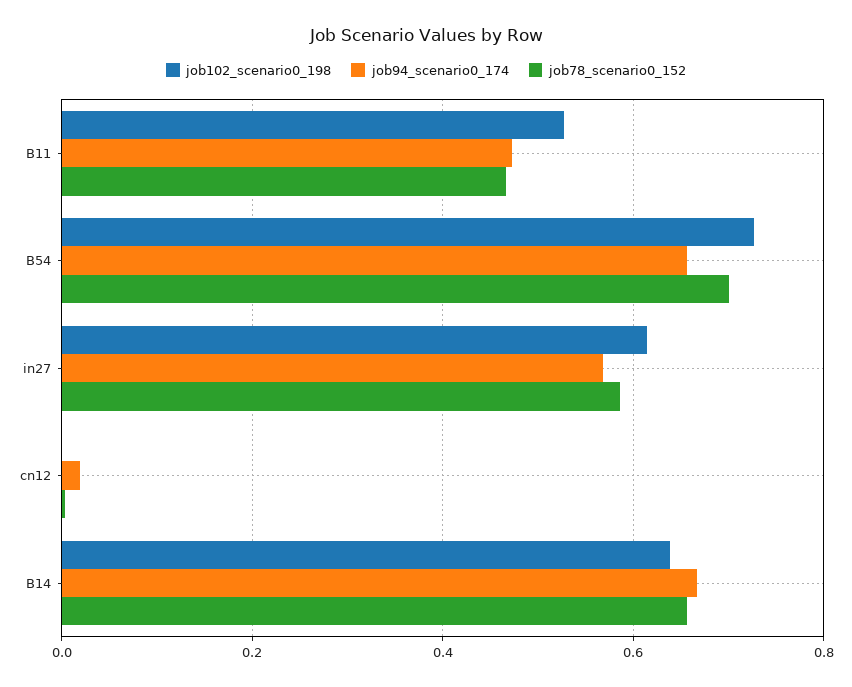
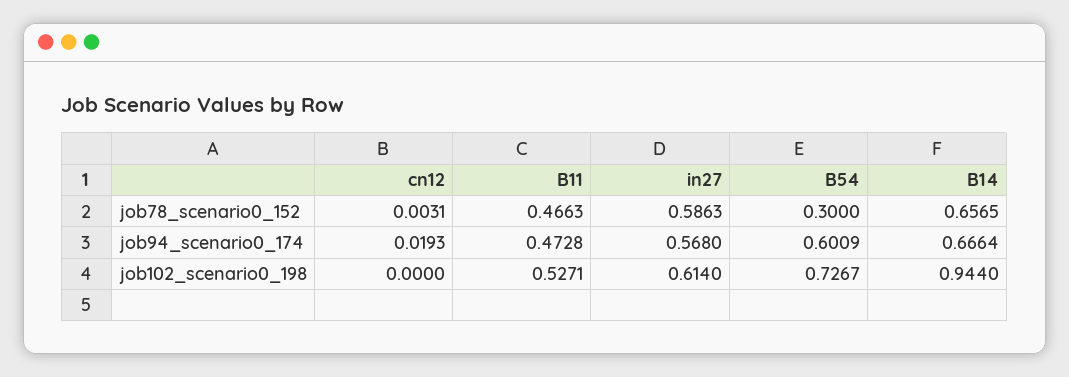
  {
    "job102_scenario0_198": {
      "B11": 0.5271,
      "B54": 0.7267,
      "in27": 0.614,
      "cn12": 0,
-     "B14": 0.64
+     "B14": 0.944
    },
    "job94_scenario0_174": {
      "B11": 0.4728,
-     "B54": 0.66,
+     "B54": 0.6009,
      "in27": 0.568,
      "cn12": 0.0193,
      "B14": 0.6664
    },
    "job78_scenario0_152": {
      "B11": 0.4663,
-     "B54": 0.7,
+     "B54": 0.3,
      "in27": 0.5863,
      "cn12": 0.0031,
      "B14": 0.6565
    }
  }

